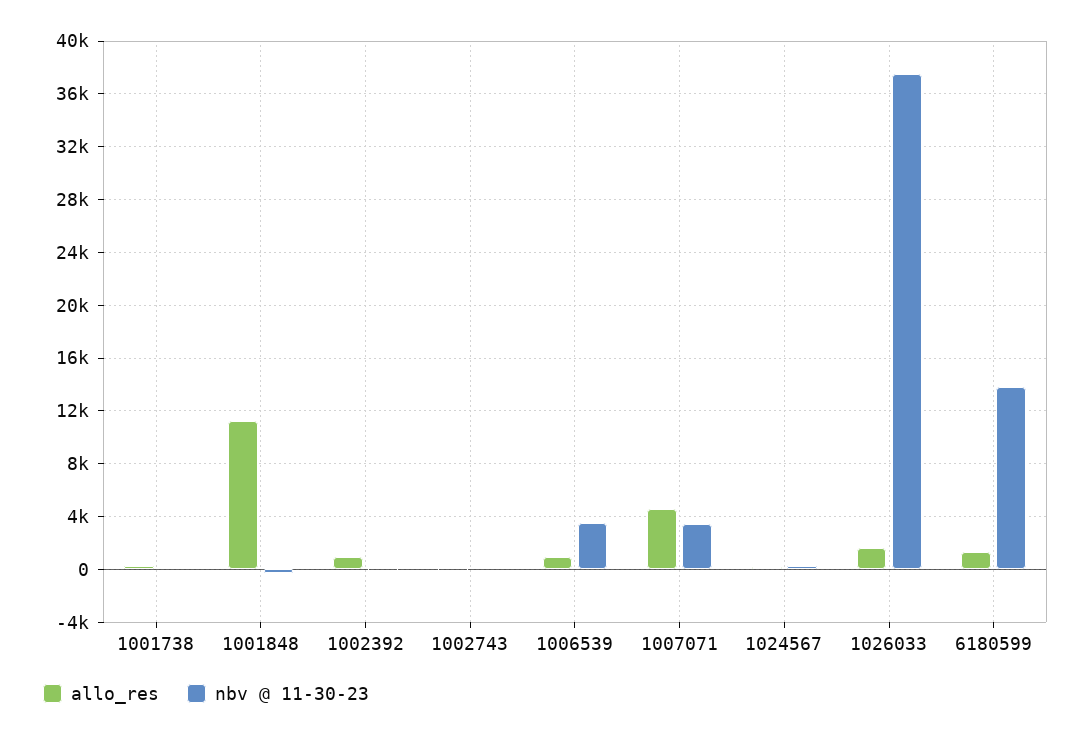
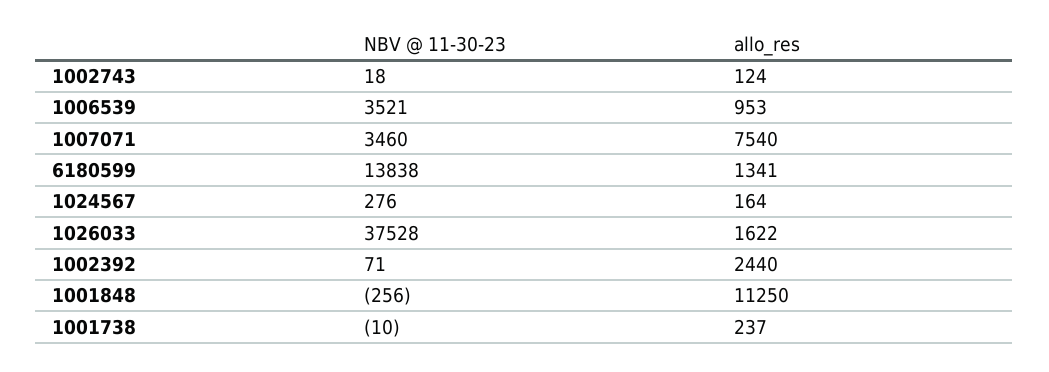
  {
    "allo_res": {
      "1001738": 237,
      "1001848": 11250,
-     "1002392": 1000,
+     "1002392": 2440,
      "1002743": 124,
      "1006539": 953,
-     "1007071": 4500,
+     "1007071": 7540,
      "1024567": 164,
      "1026033": 1622,
      "6180599": 1341
    },
    "nbv @ 11-30-23": {
      "1001738": -10,
      "1001848": -256,
      "1002392": 71,
      "1002743": 18,
      "1006539": 3521,
      "1007071": 3460,
      "1024567": 276,
      "1026033": 37528,
      "6180599": 13838
    }
  }

